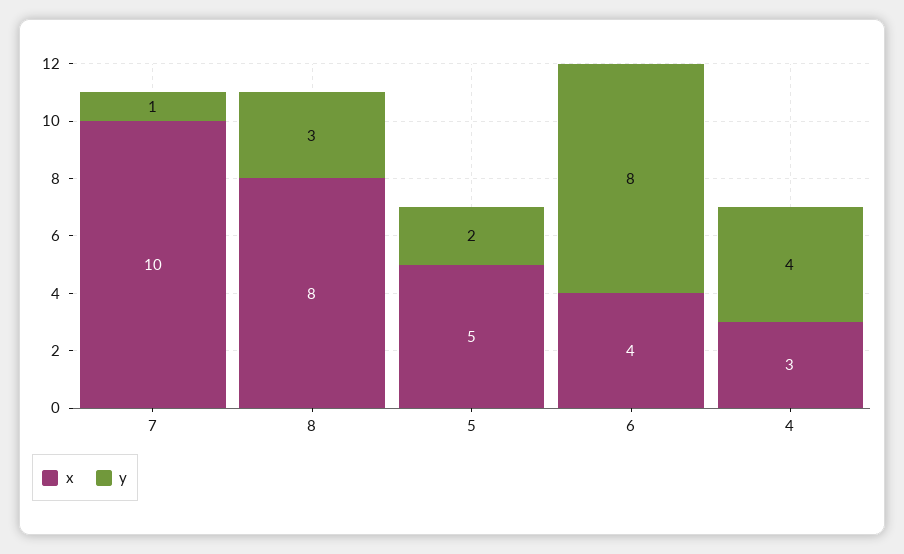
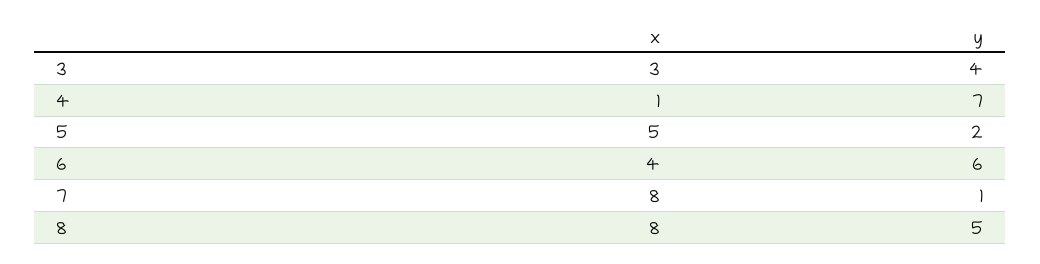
  {
    "x": {
-     "7": 10,
+     "7": 8,
      "8": 8,
      "5": 5,
      "6": 4,
-     "4": 3
+     "4": 1,
+     "3": 3
    },
    "y": {
      "7": 1,
-     "8": 3,
+     "8": 5,
      "5": 2,
-     "6": 8,
+     "6": 6,
-     "4": 4
+     "4": 7,
+     "3": 4
    }
  }

